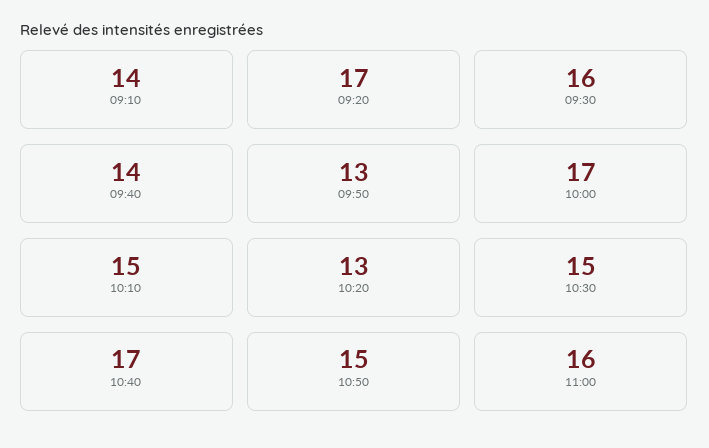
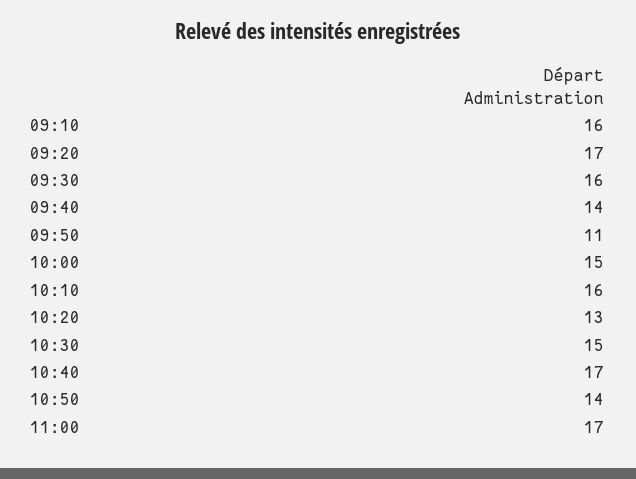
  {
-   "09:10": 14,
+   "09:10": 16,
    "09:20": 17,
    "09:30": 16,
    "09:40": 14,
-   "09:50": 13,
+   "09:50": 11,
-   "10:00": 17,
+   "10:00": 15,
-   "10:10": 15,
+   "10:10": 16,
    "10:20": 13,
    "10:30": 15,
    "10:40": 17,
-   "10:50": 15,
+   "10:50": 14,
-   "11:00": 16
+   "11:00": 17
  }

